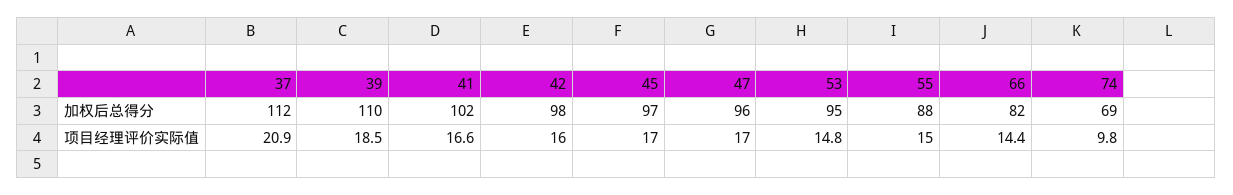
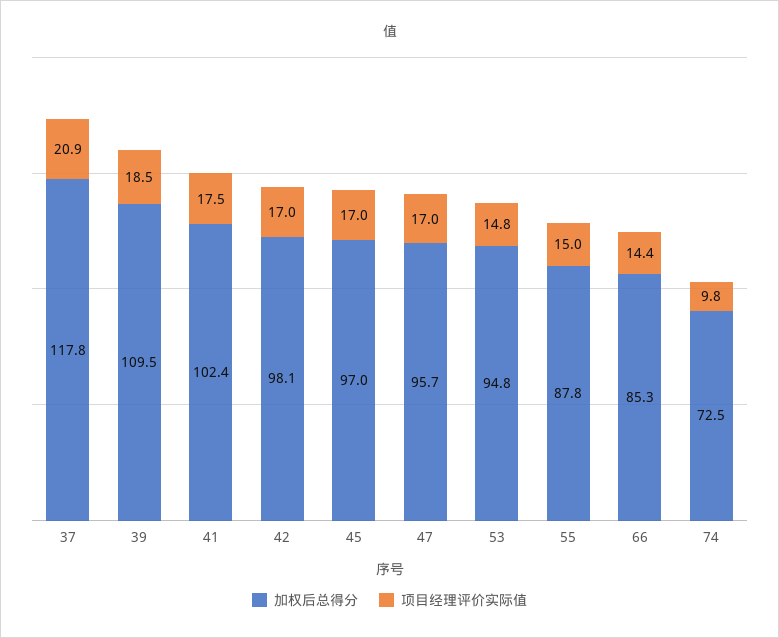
  {
    "加权后总得分": {
-     "37": 112,
+     "37": 117.8,
      "39": 109.5,
      "41": 102.4,
      "42": 98.1,
      "45": 97,
      "47": 95.7,
      "53": 94.8,
      "55": 87.8,
-     "66": 82,
+     "66": 85.3,
-     "74": 69
+     "74": 72.5
    },
    "项目经理评价实际值": {
      "37": 20.9,
      "39": 18.5,
-     "41": 16.6,
+     "41": 17.5,
-     "42": 16,
+     "42": 17,
      "45": 17,
      "47": 17,
      "53": 14.8,
      "55": 15,
      "66": 14.4,
      "74": 9.8
    }
  }

